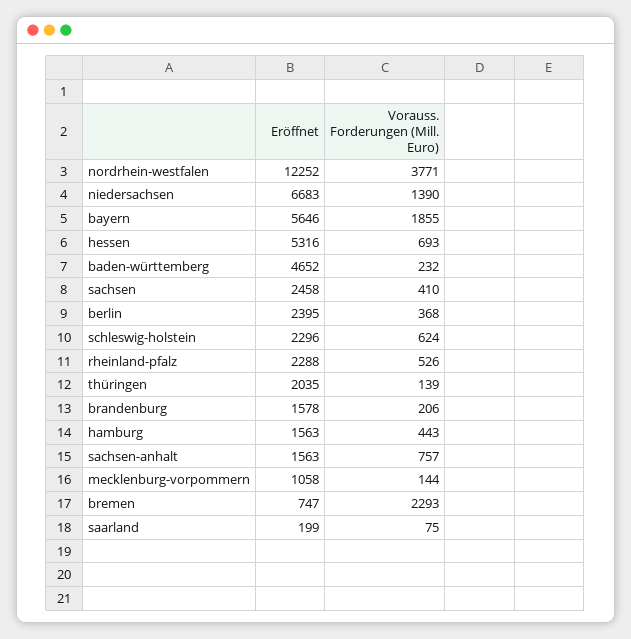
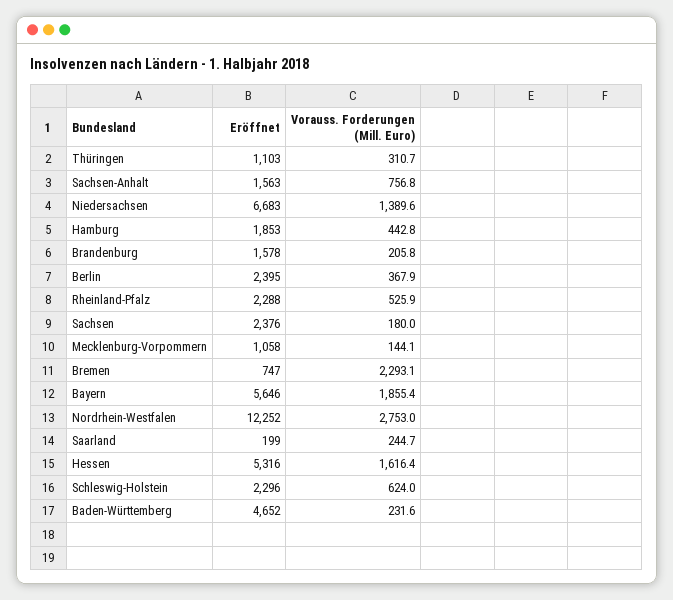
  {
    "Eröffnet": {
      "nordrhein-westfalen": 12252,
      "niedersachsen": 6683,
      "bayern": 5646,
      "hessen": 5316,
      "baden-württemberg": 4652,
-     "sachsen": 2458,
+     "sachsen": 2376,
      "berlin": 2395,
      "schleswig-holstein": 2296,
      "rheinland-pfalz": 2288,
-     "thüringen": 2035,
+     "thüringen": 1103,
      "brandenburg": 1578,
-     "hamburg": 1563,
+     "hamburg": 1853,
      "sachsen-anhalt": 1563,
      "mecklenburg-vorpommern": 1058,
      "bremen": 747,
      "saarland": 199
    },
    "Vorauss. Forderungen (Mill. Euro)": {
-     "nordrhein-westfalen": 3771,
+     "nordrhein-westfalen": 2753,
      "niedersachsen": 1389.6,
      "bayern": 1855.4,
-     "hessen": 693,
+     "hessen": 1616.4,
      "baden-württemberg": 231.6,
-     "sachsen": 410,
+     "sachsen": 180,
      "berlin": 367.9,
      "schleswig-holstein": 624,
      "rheinland-pfalz": 525.9,
-     "thüringen": 139,
+     "thüringen": 310.7,
      "brandenburg": 205.8,
      "hamburg": 442.8,
      "sachsen-anhalt": 756.8,
      "mecklenburg-vorpommern": 144.1,
      "bremen": 2293.1,
-     "saarland": 75
+     "saarland": 244.7
    }
  }

